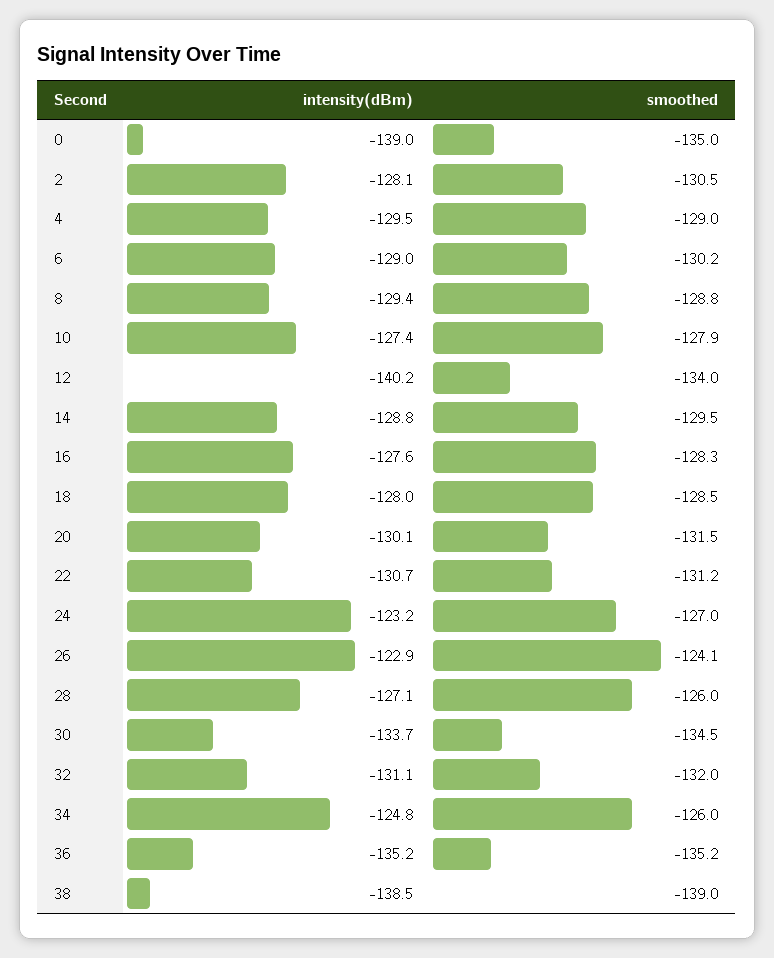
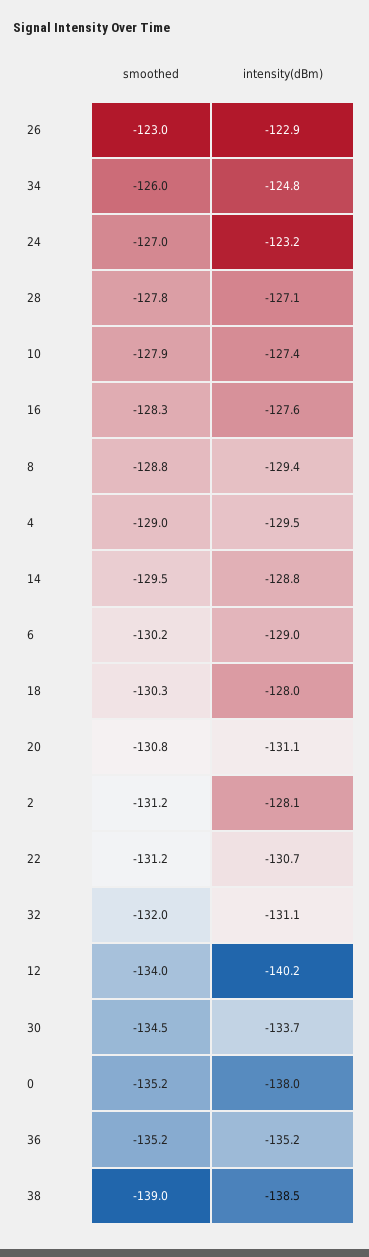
  {
    "intensity(dBm)": {
-     "0": -139,
+     "0": -138,
      "2": -128.1,
      "4": -129.5,
      "6": -129,
      "8": -129.4,
      "10": -127.4,
      "12": -140.2,
      "14": -128.8,
      "16": -127.6,
      "18": -128,
-     "20": -130.1,
+     "20": -131.1,
      "22": -130.7,
      "24": -123.2,
      "26": -122.9,
      "28": -127.1,
      "30": -133.7,
      "32": -131.1,
      "34": -124.8,
      "36": -135.2,
      "38": -138.5
    },
    "smoothed": {
-     "0": -135,
+     "0": -135.2,
-     "2": -130.5,
+     "2": -131.2,
      "4": -129,
      "6": -130.2,
      "8": -128.8,
      "10": -127.9,
      "12": -134,
      "14": -129.5,
      "16": -128.3,
-     "18": -128.5,
+     "18": -130.3,
-     "20": -131.5,
+     "20": -130.8,
      "22": -131.2,
      "24": -127,
-     "26": -124.1,
+     "26": -123,
-     "28": -126,
+     "28": -127.8,
      "30": -134.5,
      "32": -132,
      "34": -126,
      "36": -135.2,
      "38": -139
    }
  }

